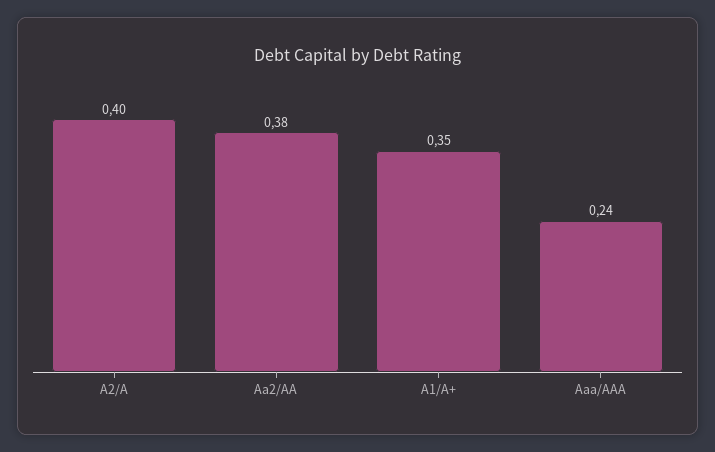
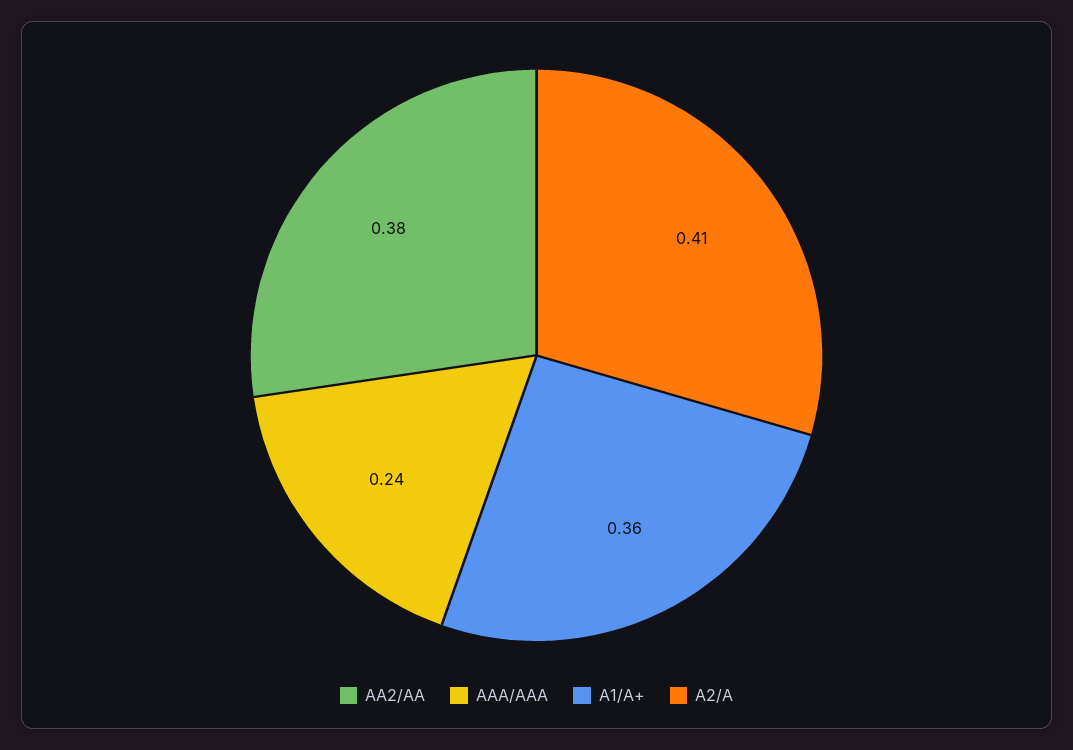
  {
-   "A2/A": 0.4,
+   "A2/A": 0.41,
    "Aa2/AA": 0.38,
-   "A1/A+": 0.35,
+   "A1/A+": 0.36,
    "Aaa/AAA": 0.24
  }

